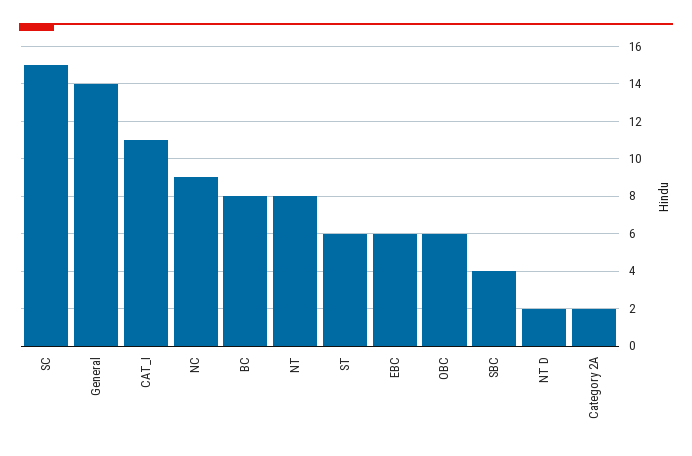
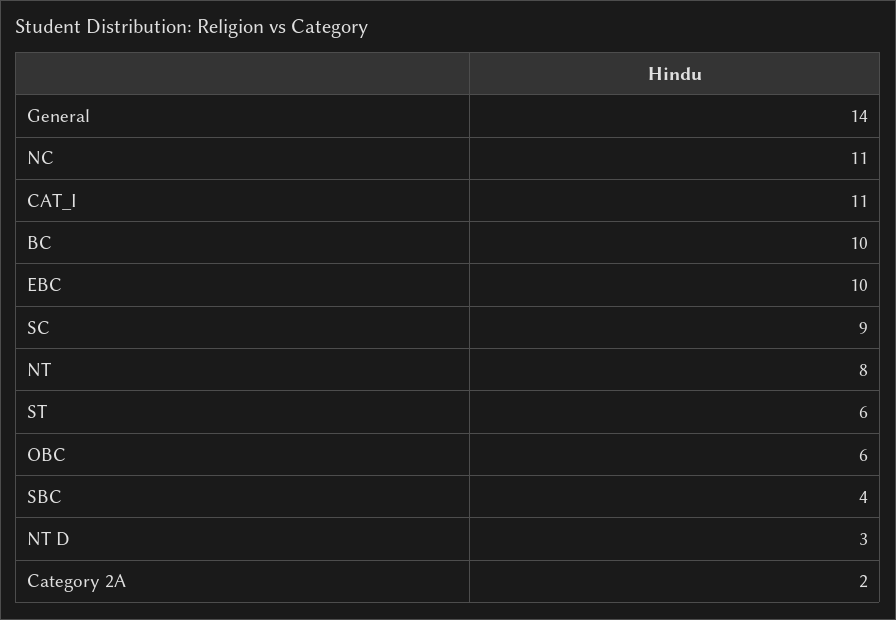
  {
-   "SC": 15,
+   "SC": 9,
    "General": 14,
    "CAT_I": 11,
-   "NC": 9,
+   "NC": 11,
-   "BC": 8,
+   "BC": 10,
    "NT": 8,
    "ST": 6,
-   "EBC": 6,
+   "EBC": 10,
    "OBC": 6,
    "SBC": 4,
-   "NT D": 2,
+   "NT D": 3,
    "Category 2A": 2
  }

